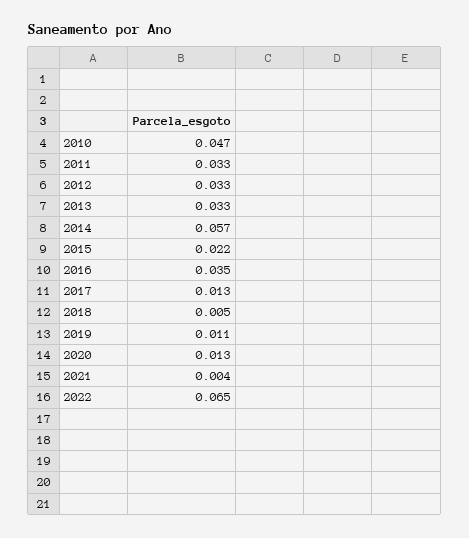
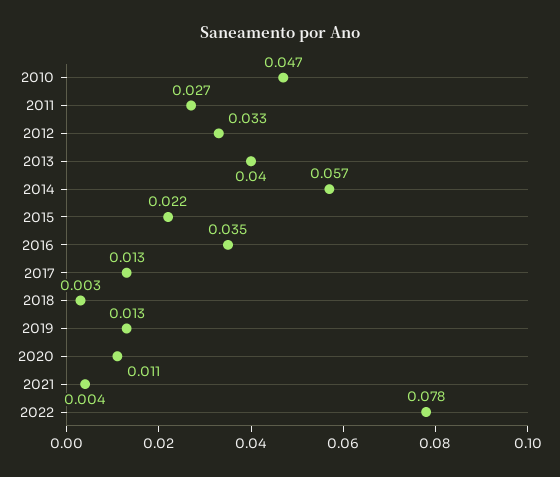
  {
    "2010": 0.047,
-   "2011": 0.033,
+   "2011": 0.027,
    "2012": 0.033,
-   "2013": 0.033,
+   "2013": 0.04,
    "2014": 0.057,
    "2015": 0.022,
    "2016": 0.035,
    "2017": 0.013,
-   "2018": 0.005,
+   "2018": 0.003,
-   "2019": 0.011,
+   "2019": 0.013,
-   "2020": 0.013,
+   "2020": 0.011,
    "2021": 0.004,
-   "2022": 0.065
+   "2022": 0.078
  }

